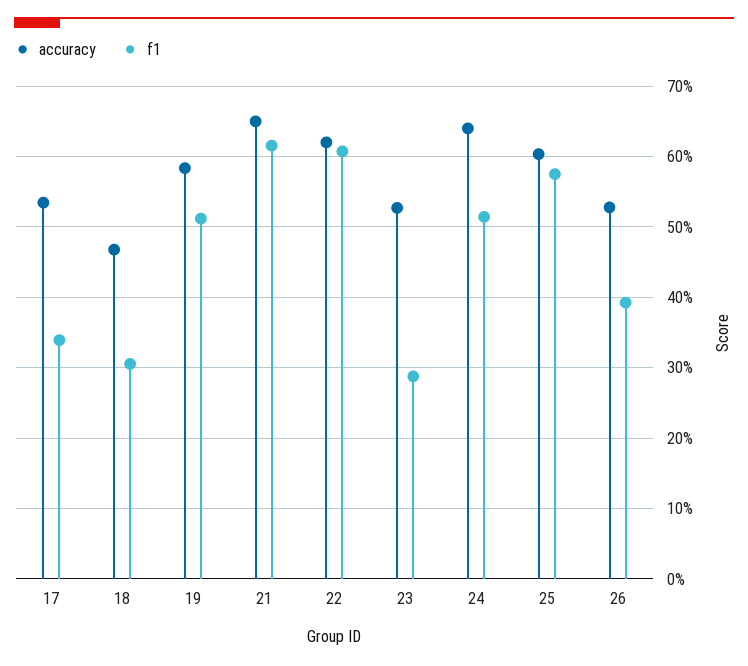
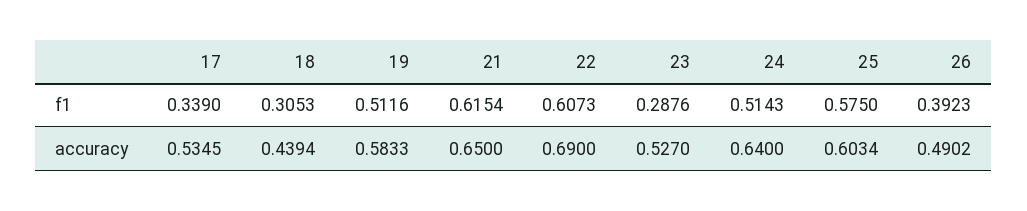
  {
    "accuracy": {
      "17": 0.5345,
-     "18": 0.47,
+     "18": 0.4394,
      "19": 0.5833,
      "21": 0.65,
-     "22": 0.62,
+     "22": 0.69,
      "23": 0.527,
      "24": 0.64,
      "25": 0.6034,
-     "26": 0.53
+     "26": 0.4902
    },
    "f1": {
      "17": 0.339,
      "18": 0.3053,
      "19": 0.5116,
      "21": 0.6154,
      "22": 0.6073,
      "23": 0.2876,
      "24": 0.5143,
      "25": 0.575,
      "26": 0.3923
    }
  }

